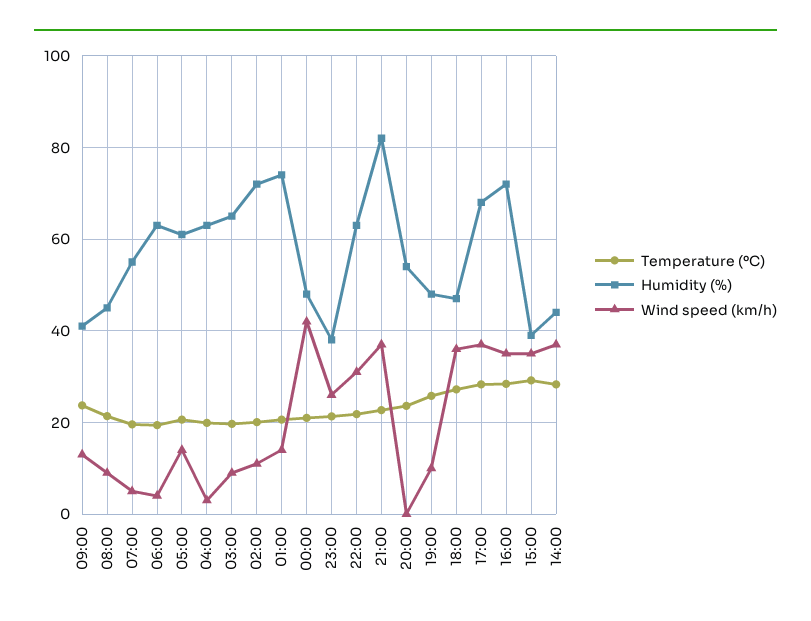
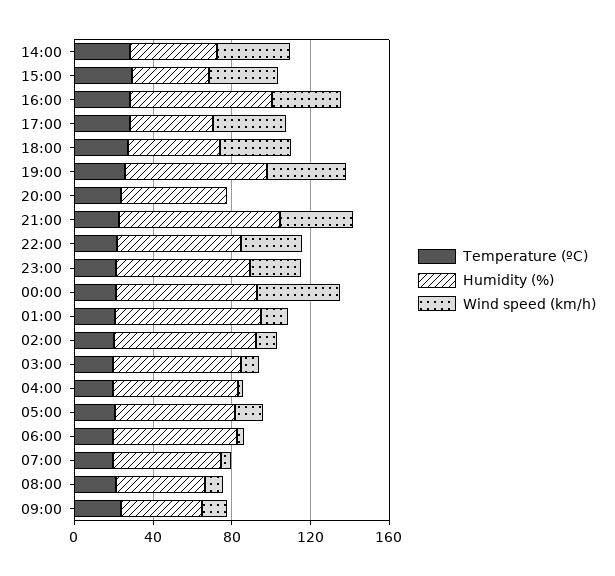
  {
    "Temperature (ºC)": {
      "09:00": 24,
      "08:00": 22,
      "07:00": 20,
      "06:00": 20,
      "05:00": 20,
      "04:00": 20,
      "03:00": 20,
      "02:00": 20,
      "01:00": 20,
      "00:00": 22,
      "23:00": 22,
      "22:00": 22,
      "21:00": 22,
      "20:00": 24,
      "19:00": 26,
      "18:00": 28,
      "17:00": 28,
      "16:00": 28,
      "15:00": 30,
      "14:00": 28
    },
    "Humidity (%)": {
      "09:00": 42,
      "08:00": 46,
      "07:00": 56,
      "06:00": 64,
      "05:00": 62,
      "04:00": 64,
      "03:00": 66,
      "02:00": 72,
      "01:00": 74,
-     "00:00": 48,
+     "00:00": 70,
-     "23:00": 38,
+     "23:00": 70,
      "22:00": 64,
      "21:00": 82,
      "20:00": 54,
-     "19:00": 48,
+     "19:00": 70,
      "18:00": 48,
-     "17:00": 68,
+     "17:00": 40,
      "16:00": 72,
      "15:00": 40,
      "14:00": 44
    },
    "Wind speed (km/h)": {
      "09:00": 14,
      "08:00": 10,
      "07:00": 6,
      "06:00": 4,
      "05:00": 14,
      "04:00": 4,
      "03:00": 10,
      "02:00": 12,
      "01:00": 14,
      "00:00": 42,
      "23:00": 26,
      "22:00": 32,
      "21:00": 38,
      "20:00": 0,
-     "19:00": 10,
+     "19:00": 40,
      "18:00": 36,
      "17:00": 38,
      "16:00": 36,
      "15:00": 36,
      "14:00": 38
    }
  }

